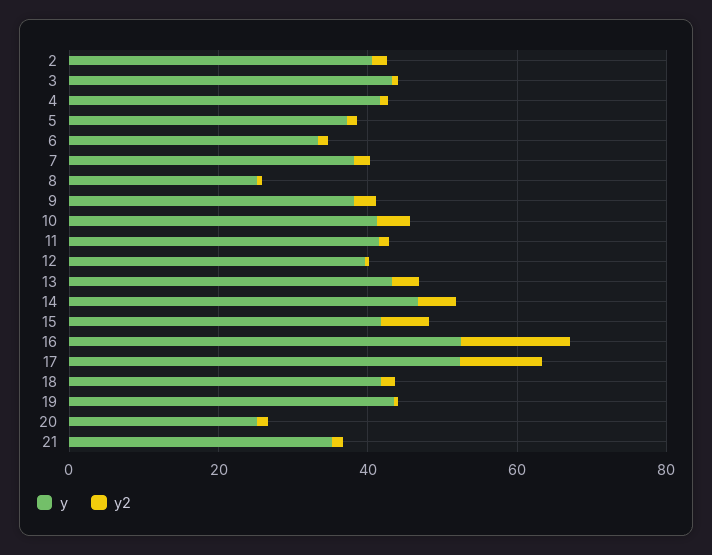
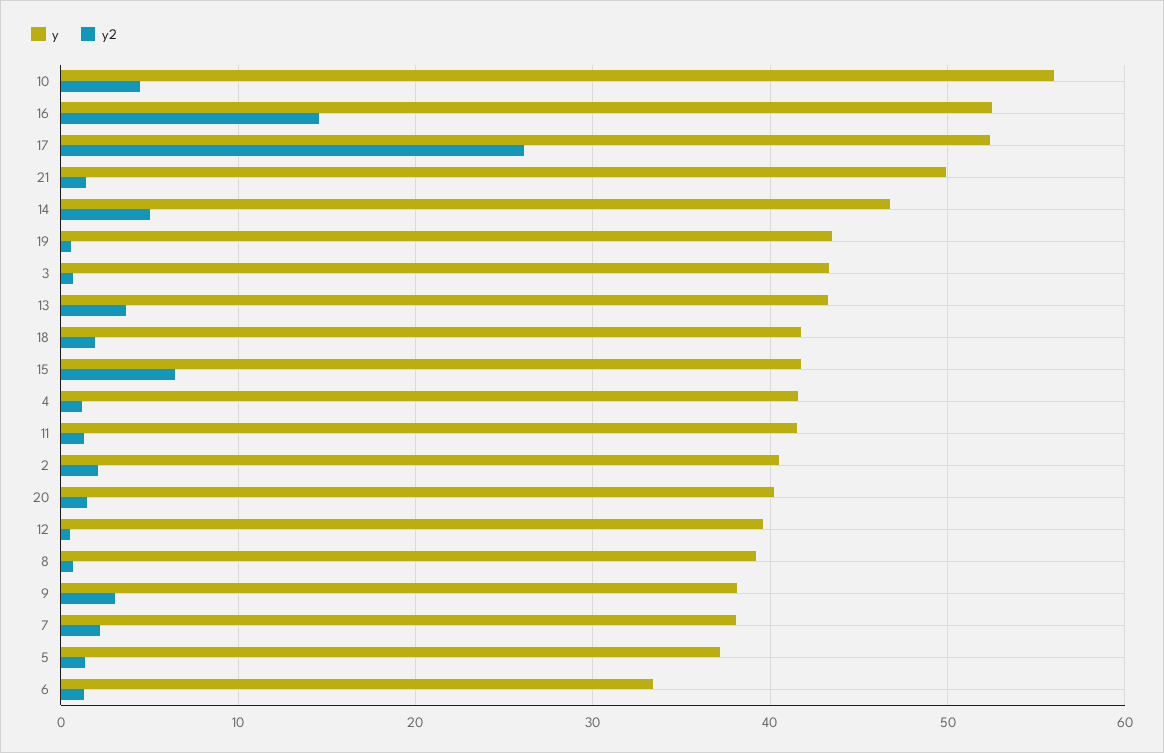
  {
    "y": {
      "2": 41,
      "3": 43,
      "4": 42,
      "5": 37,
      "6": 33,
      "7": 38,
-     "8": 25,
+     "8": 39,
      "9": 38,
-     "10": 40,
+     "10": 56,
      "11": 42,
      "12": 40,
      "13": 43,
      "14": 47,
      "15": 42,
      "16": 53,
      "17": 52,
      "18": 42,
      "19": 43,
-     "20": 25,
+     "20": 40,
-     "21": 35
+     "21": 50
    },
    "y2": {
      "2": 2,
      "3": 1,
      "4": 1,
      "5": 1,
      "6": 1,
      "7": 2,
      "8": 1,
      "9": 3,
      "10": 4,
      "11": 1,
      "12": 1,
      "13": 4,
      "14": 5,
      "15": 6,
      "16": 15,
-     "17": 10,
+     "17": 26,
      "18": 2,
      "19": 1,
      "20": 1,
      "21": 1
    }
  }

